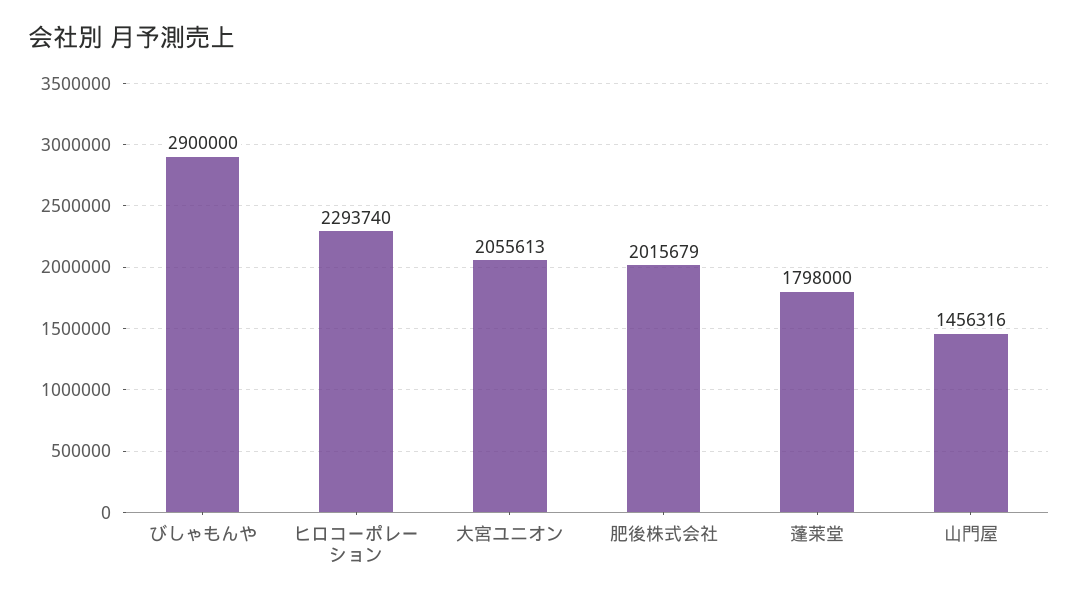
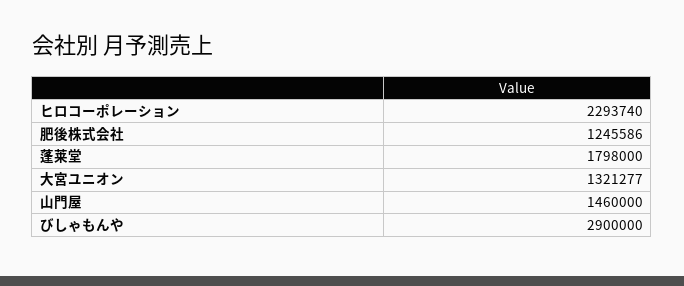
  {
    "びしゃもんや": 2900000,
    "ヒロコーポレーション": 2293740,
-   "大宮ユニオン": 2055613,
+   "大宮ユニオン": 1321277,
-   "肥後株式会社": 2015679,
+   "肥後株式会社": 1245586,
    "蓬莱堂": 1798000,
-   "山門屋": 1456316
+   "山門屋": 1460000
  }

